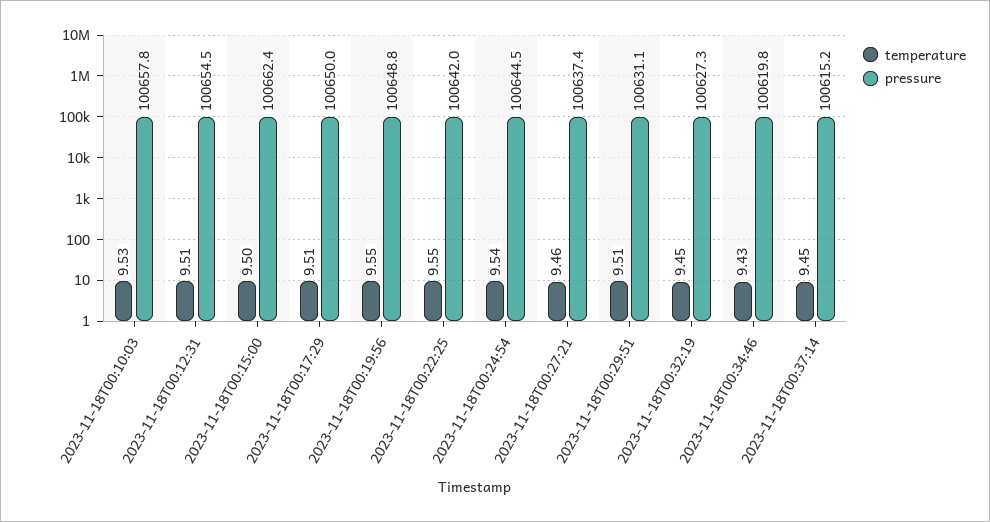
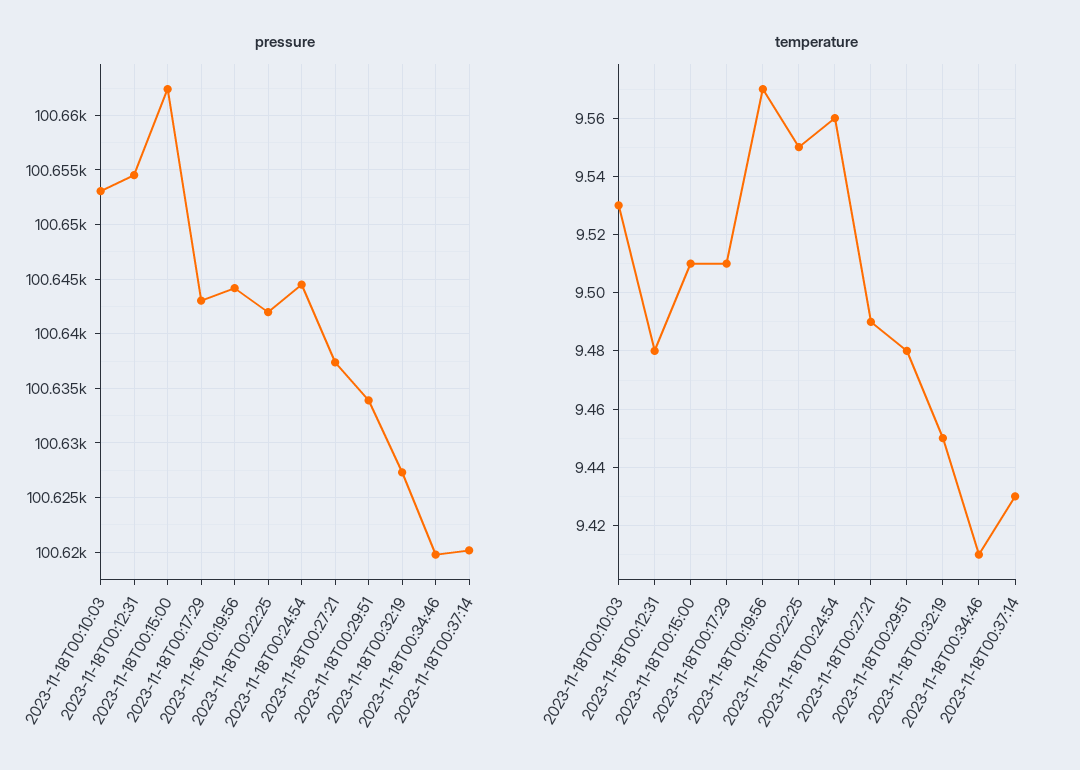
  {
    "temperature": {
      "2023-11-18T00:10:03": 9.53,
-     "2023-11-18T00:12:31": 9.51,
+     "2023-11-18T00:12:31": 9.48,
-     "2023-11-18T00:15:00": 9.5,
+     "2023-11-18T00:15:00": 9.51,
      "2023-11-18T00:17:29": 9.51,
-     "2023-11-18T00:19:56": 9.55,
+     "2023-11-18T00:19:56": 9.57,
      "2023-11-18T00:22:25": 9.55,
-     "2023-11-18T00:24:54": 9.54,
+     "2023-11-18T00:24:54": 9.56,
-     "2023-11-18T00:27:21": 9.46,
+     "2023-11-18T00:27:21": 9.49,
-     "2023-11-18T00:29:51": 9.51,
+     "2023-11-18T00:29:51": 9.48,
      "2023-11-18T00:32:19": 9.45,
-     "2023-11-18T00:34:46": 9.43,
+     "2023-11-18T00:34:46": 9.41,
-     "2023-11-18T00:37:14": 9.45
+     "2023-11-18T00:37:14": 9.43
    },
    "pressure": {
-     "2023-11-18T00:10:03": 100657.8,
+     "2023-11-18T00:10:03": 100653,
      "2023-11-18T00:12:31": 100654.5,
      "2023-11-18T00:15:00": 100662.4,
-     "2023-11-18T00:17:29": 100650,
+     "2023-11-18T00:17:29": 100643,
-     "2023-11-18T00:19:56": 100648.8,
+     "2023-11-18T00:19:56": 100644,
      "2023-11-18T00:22:25": 100642,
      "2023-11-18T00:24:54": 100644.5,
      "2023-11-18T00:27:21": 100637.4,
-     "2023-11-18T00:29:51": 100631.1,
+     "2023-11-18T00:29:51": 100634,
      "2023-11-18T00:32:19": 100627.3,
      "2023-11-18T00:34:46": 100619.8,
-     "2023-11-18T00:37:14": 100615.2
+     "2023-11-18T00:37:14": 100620
    }
  }

